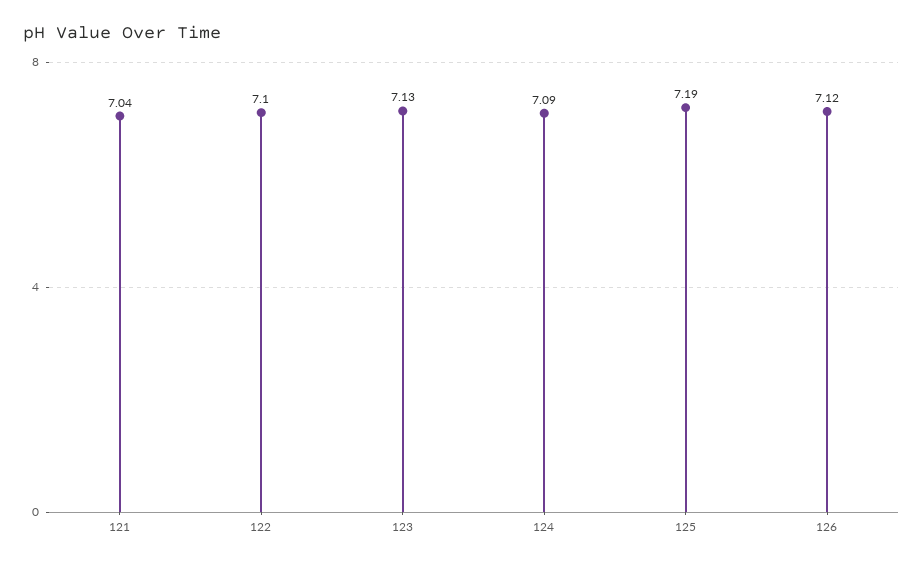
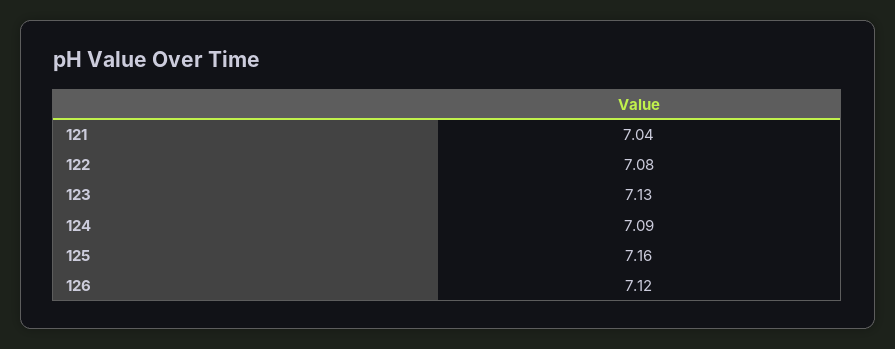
  {
    "121": 7.04,
-   "122": 7.1,
+   "122": 7.08,
    "123": 7.13,
    "124": 7.09,
-   "125": 7.19,
+   "125": 7.16,
    "126": 7.12
  }

